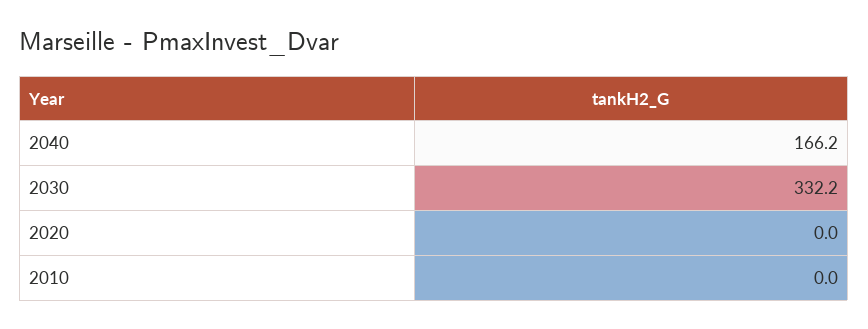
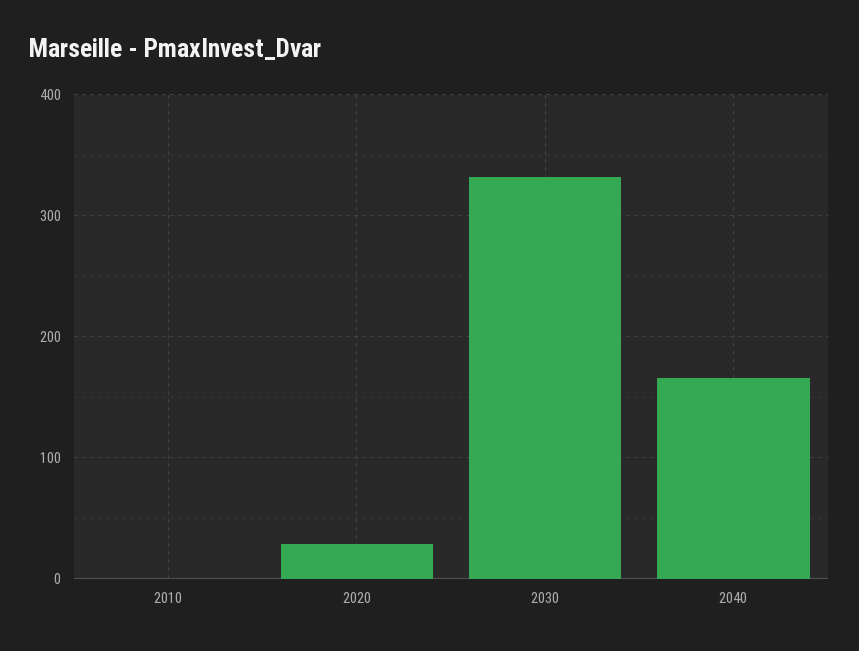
  {
    "2040": 166.2,
    "2030": 332.2,
-   "2020": 0,
+   "2020": 30,
    "2010": 0
  }

